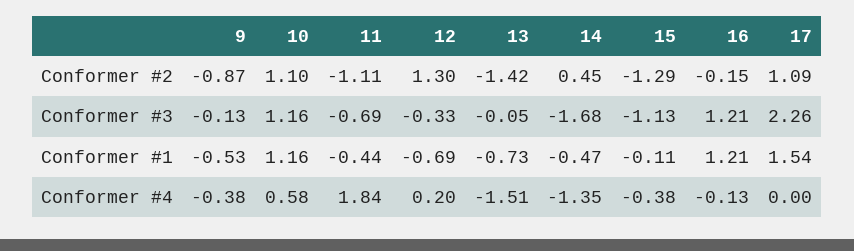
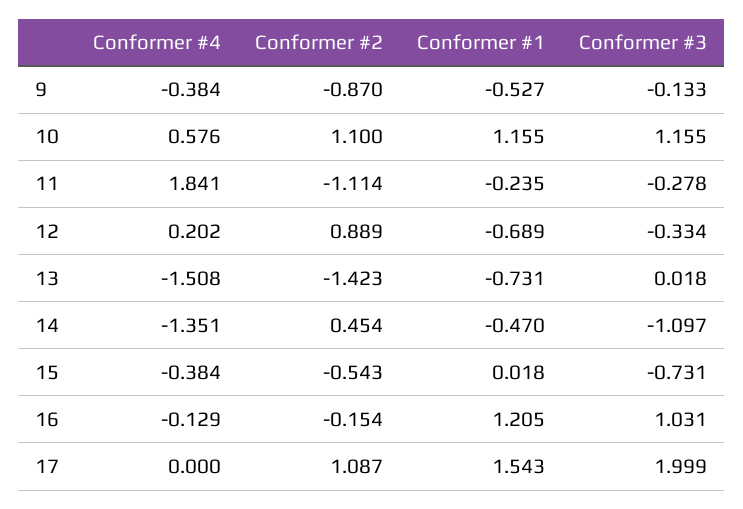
  {
    "9": {
      "Conformer #2": -0.87,
      "Conformer #3": -0.133,
      "Conformer #1": -0.527,
      "Conformer #4": -0.384
    },
    "10": {
      "Conformer #2": 1.1,
      "Conformer #3": 1.155,
      "Conformer #1": 1.155,
      "Conformer #4": 0.576
    },
    "11": {
      "Conformer #2": -1.114,
-     "Conformer #3": -0.69,
+     "Conformer #3": -0.278,
-     "Conformer #1": -0.44,
+     "Conformer #1": -0.235,
      "Conformer #4": 1.841
    },
    "12": {
-     "Conformer #2": 1.3,
+     "Conformer #2": 0.889,
      "Conformer #3": -0.334,
      "Conformer #1": -0.689,
      "Conformer #4": 0.202
    },
    "13": {
      "Conformer #2": -1.423,
-     "Conformer #3": -0.05,
+     "Conformer #3": 0.018,
      "Conformer #1": -0.731,
      "Conformer #4": -1.508
    },
    "14": {
      "Conformer #2": 0.454,
-     "Conformer #3": -1.68,
+     "Conformer #3": -1.097,
      "Conformer #1": -0.47,
      "Conformer #4": -1.351
    },
    "15": {
-     "Conformer #2": -1.29,
+     "Conformer #2": -0.543,
-     "Conformer #3": -1.13,
+     "Conformer #3": -0.731,
-     "Conformer #1": -0.11,
+     "Conformer #1": 0.018,
      "Conformer #4": -0.384
    },
    "16": {
      "Conformer #2": -0.154,
-     "Conformer #3": 1.21,
+     "Conformer #3": 1.031,
      "Conformer #1": 1.205,
      "Conformer #4": -0.129
    },
    "17": {
      "Conformer #2": 1.087,
-     "Conformer #3": 2.26,
+     "Conformer #3": 1.999,
      "Conformer #1": 1.543,
      "Conformer #4": 0
    }
  }

